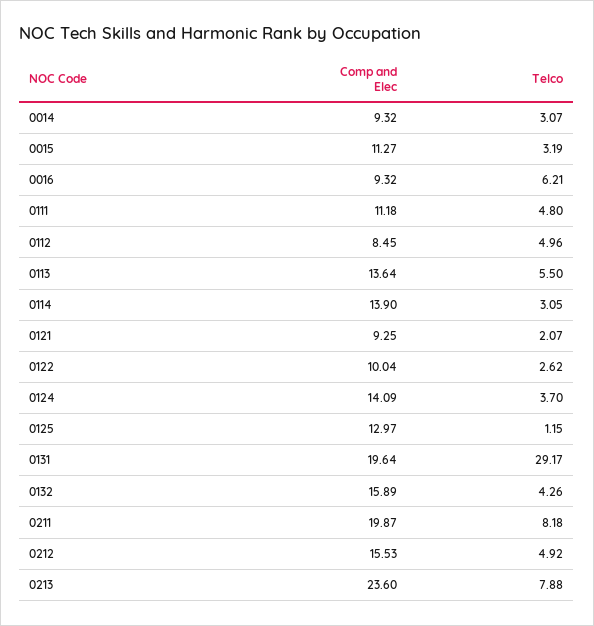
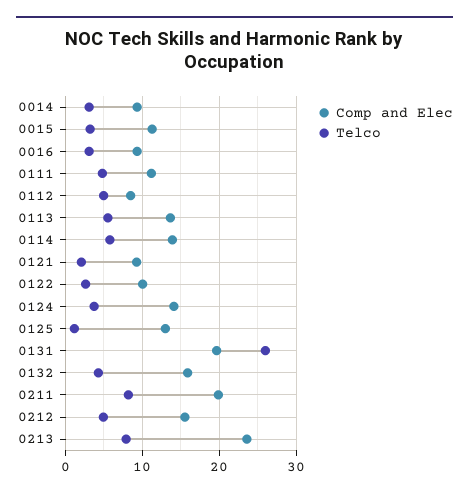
  {
    "Comp and Elec": {
      "0014": 9.32,
      "0015": 11.27,
      "0016": 9.32,
      "0111": 11.18,
      "0112": 8.45,
      "0113": 13.64,
      "0114": 13.9,
      "0121": 9.25,
      "0122": 10.04,
      "0124": 14.09,
      "0125": 12.97,
      "0131": 19.64,
      "0132": 15.89,
      "0211": 19.87,
      "0212": 15.53,
      "0213": 23.6
    },
    "Telco": {
      "0014": 3.07,
      "0015": 3.19,
-     "0016": 6.21,
+     "0016": 3,
      "0111": 4.8,
      "0112": 4.96,
      "0113": 5.5,
-     "0114": 3.05,
+     "0114": 6,
      "0121": 2.07,
      "0122": 2.62,
      "0124": 3.7,
      "0125": 1.15,
-     "0131": 29.17,
+     "0131": 26,
      "0132": 4.26,
      "0211": 8.18,
      "0212": 4.92,
      "0213": 7.88
    }
  }

